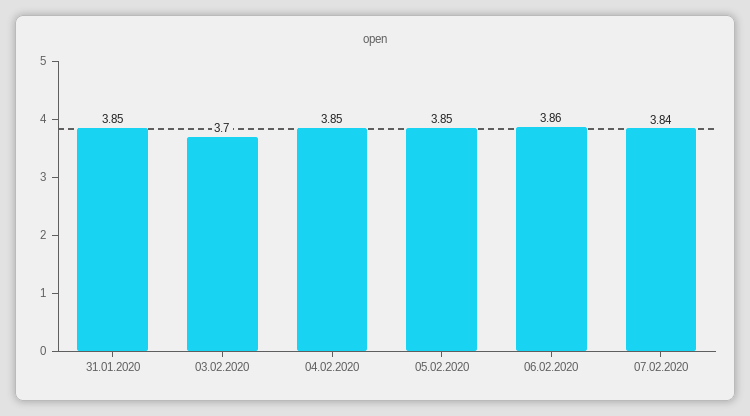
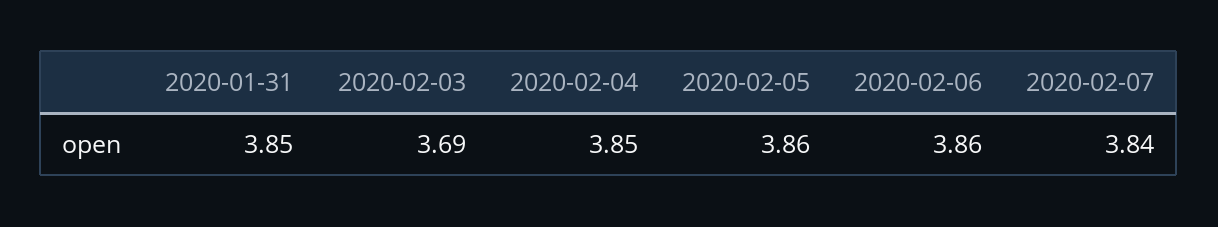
  {
    "31.01.2020": 3.85,
-   "03.02.2020": 3.7,
+   "03.02.2020": 3.69,
    "04.02.2020": 3.85,
-   "05.02.2020": 3.85,
+   "05.02.2020": 3.86,
    "06.02.2020": 3.86,
    "07.02.2020": 3.84
  }

